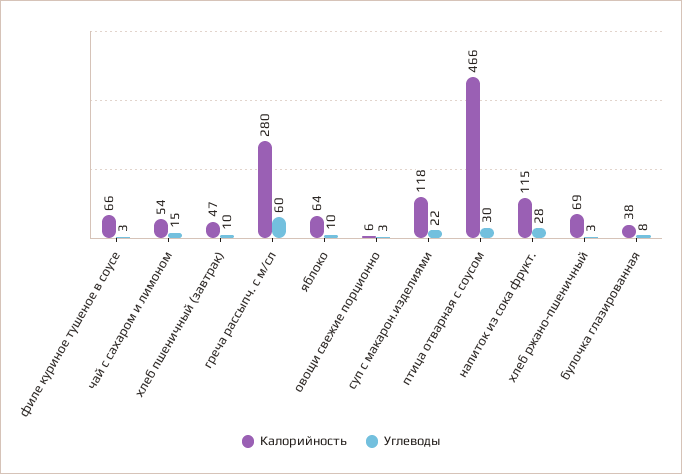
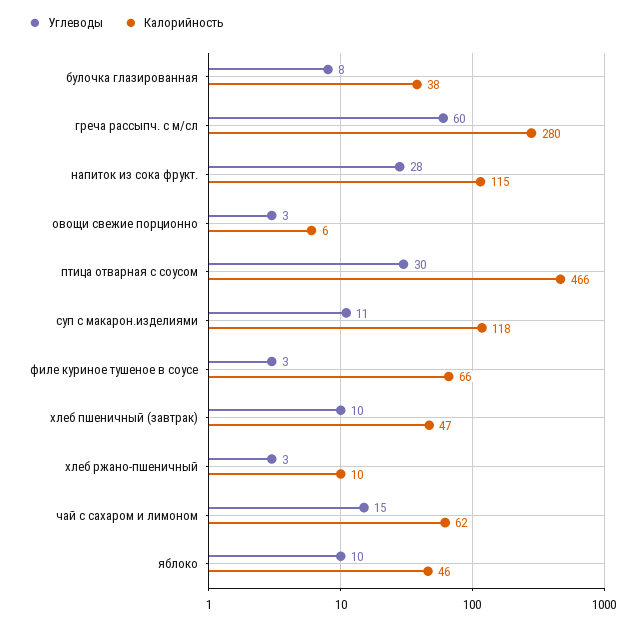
  {
    "Калорийность": {
      "филе куриное тушеное в соусе": 66,
-     "чай с сахаром и лимоном": 54,
+     "чай с сахаром и лимоном": 62,
      "хлеб пшеничный (завтрак)": 47,
      "греча рассыпч. с м/сл": 280,
-     "яблоко": 64,
+     "яблоко": 46,
      "овощи свежие порционно": 6,
      "суп с макарон.изделиями": 118,
      "птица отварная с соусом": 466,
      "напиток из сока фрукт.": 115,
-     "хлеб ржано-пшеничный": 69,
+     "хлеб ржано-пшеничный": 10,
      "булочка глазированная": 38
    },
    "Углеводы": {
      "филе куриное тушеное в соусе": 3,
      "чай с сахаром и лимоном": 15,
      "хлеб пшеничный (завтрак)": 10,
      "греча рассыпч. с м/сл": 60,
      "яблоко": 10,
      "овощи свежие порционно": 3,
-     "суп с макарон.изделиями": 22,
+     "суп с макарон.изделиями": 11,
      "птица отварная с соусом": 30,
      "напиток из сока фрукт.": 28,
      "хлеб ржано-пшеничный": 3,
      "булочка глазированная": 8
    }
  }

